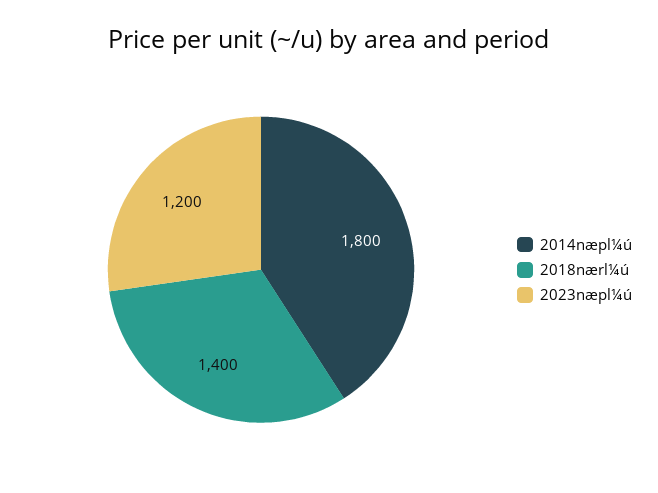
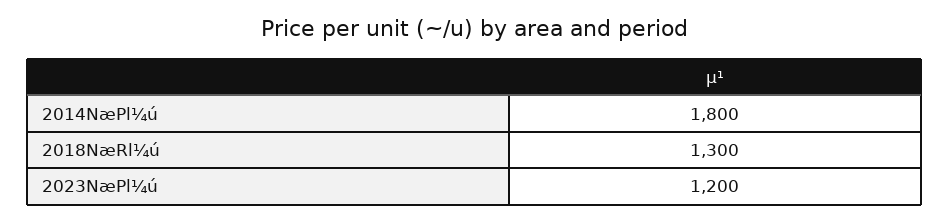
  {
    "2014næpl¼ú": 1800,
-   "2018nærl¼ú": 1400,
+   "2018nærl¼ú": 1300,
    "2023næpl¼ú": 1200
  }

